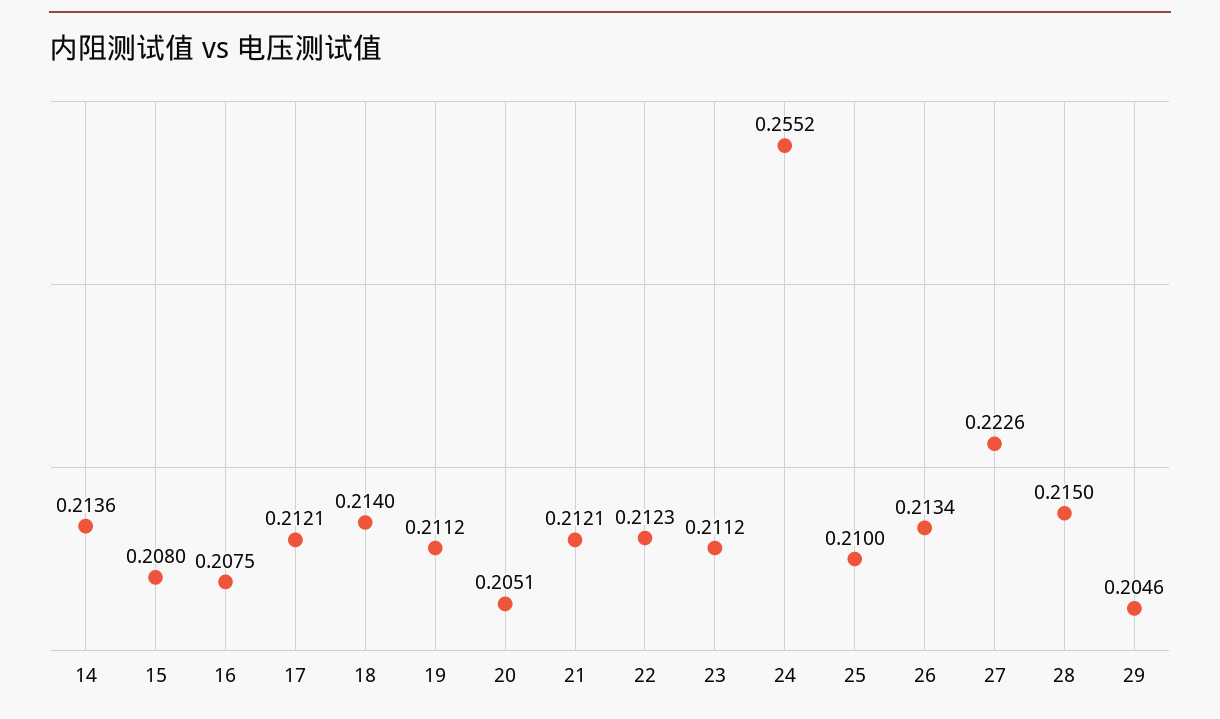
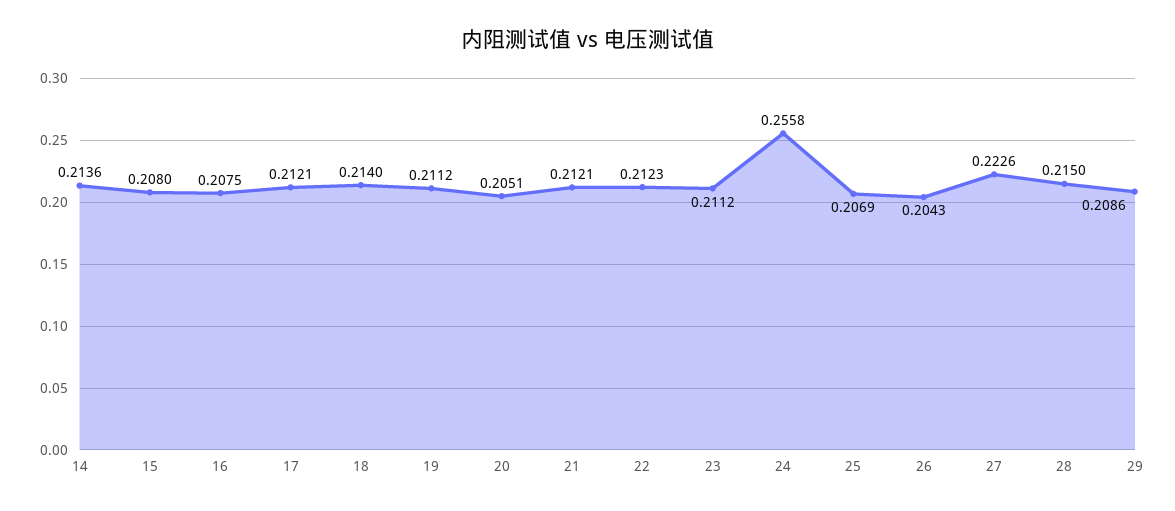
  {
    "14": 0.2136,
    "15": 0.208,
    "16": 0.2075,
    "17": 0.2121,
    "18": 0.214,
    "19": 0.2112,
    "20": 0.2051,
    "21": 0.2121,
    "22": 0.2123,
    "23": 0.2112,
-   "24": 0.2552,
+   "24": 0.2558,
-   "25": 0.21,
+   "25": 0.2069,
-   "26": 0.2134,
+   "26": 0.2043,
    "27": 0.2226,
    "28": 0.215,
-   "29": 0.2046
+   "29": 0.2086
  }

